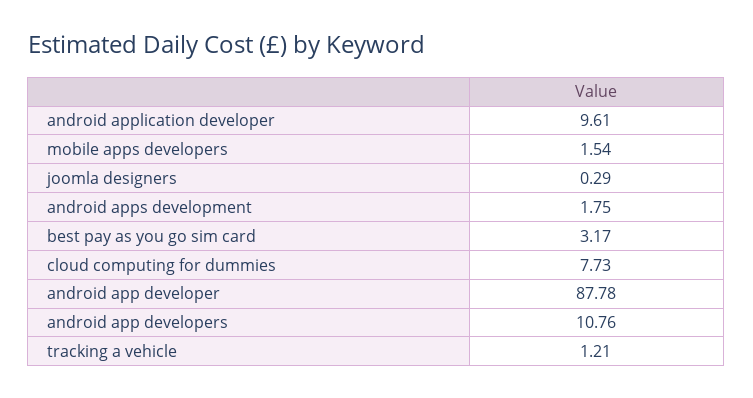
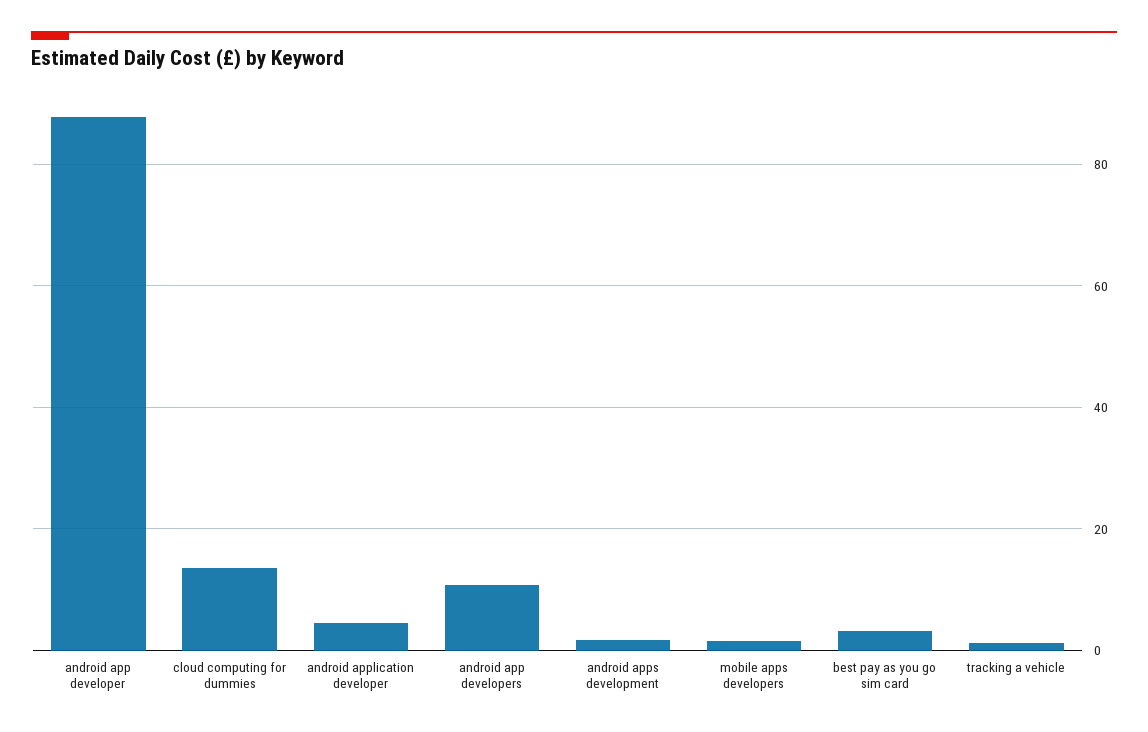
  {
-   "android application developer": 9.61,
+   "android application developer": 4,
    "mobile apps developers": 1.54,
-   "joomla designers": 0.29,
    "android apps development": 1.75,
    "best pay as you go sim card": 3.17,
-   "cloud computing for dummies": 7.73,
+   "cloud computing for dummies": 14,
    "android app developer": 87.78,
    "android app developers": 10.76,
    "tracking a vehicle": 1.21
  }

